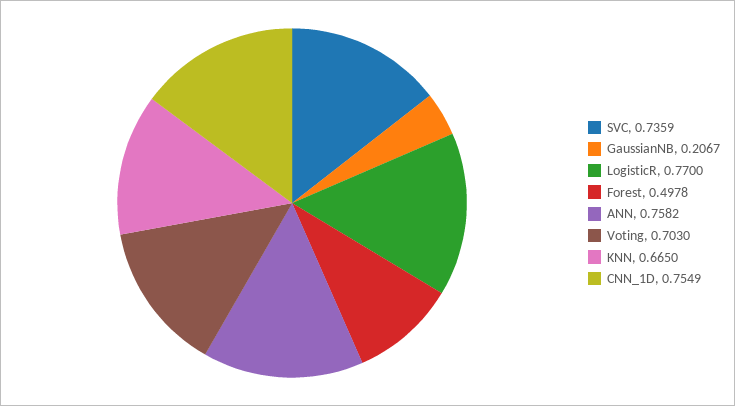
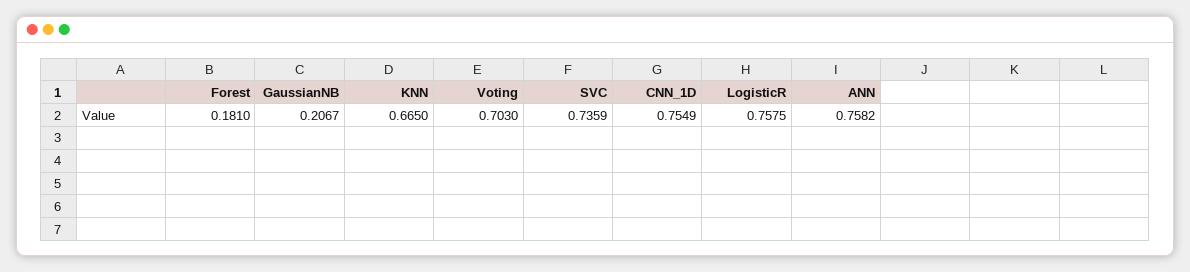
  {
    "SVC": 0.7359,
    "GaussianNB": 0.2067,
-   "LogisticR": 0.77,
+   "LogisticR": 0.7575,
-   "Forest": 0.4978,
+   "Forest": 0.181,
    "ANN": 0.7582,
    "Voting": 0.703,
    "KNN": 0.665,
    "CNN_1D": 0.7549
  }

